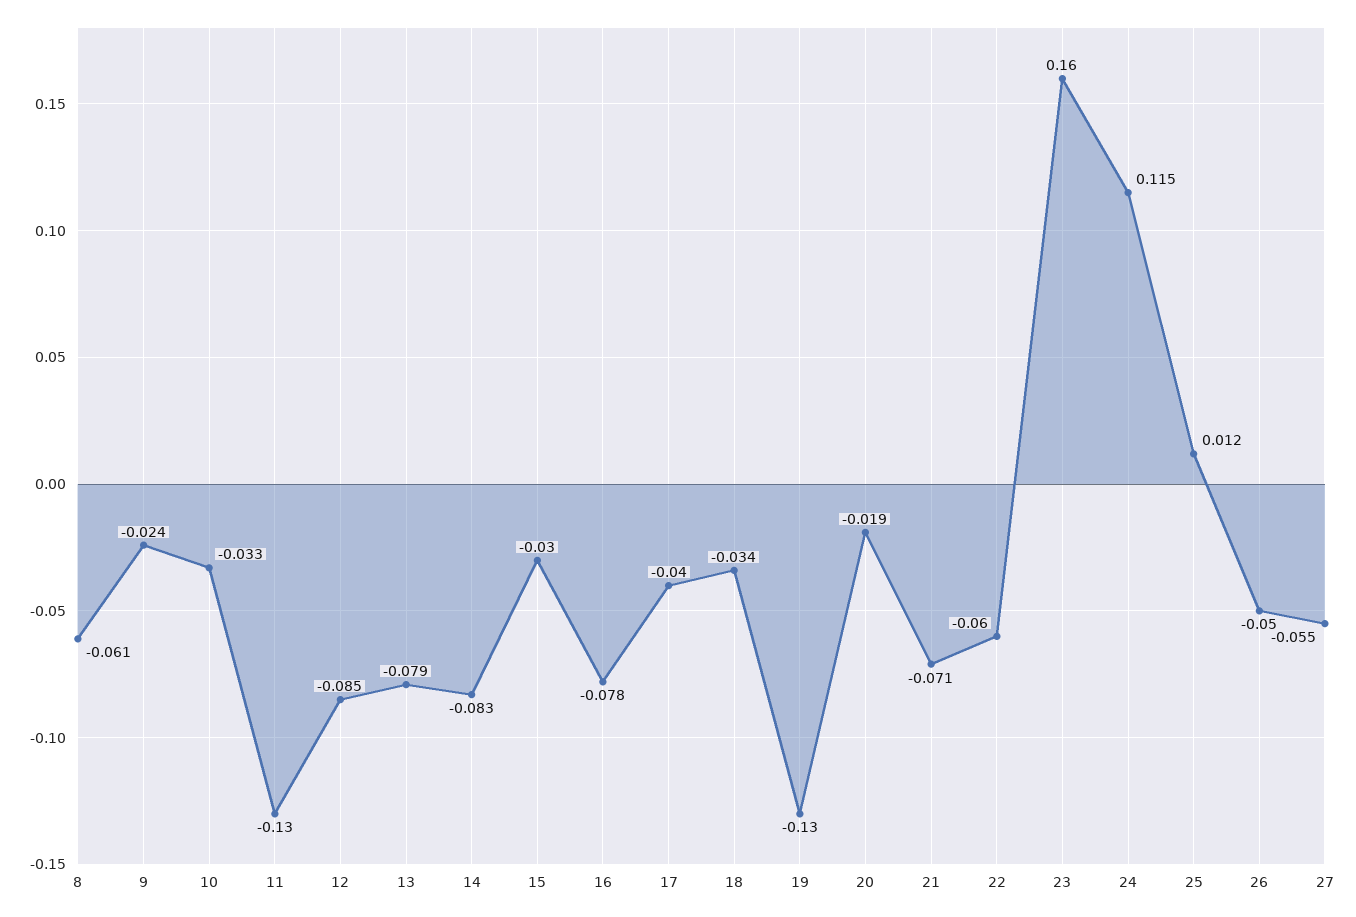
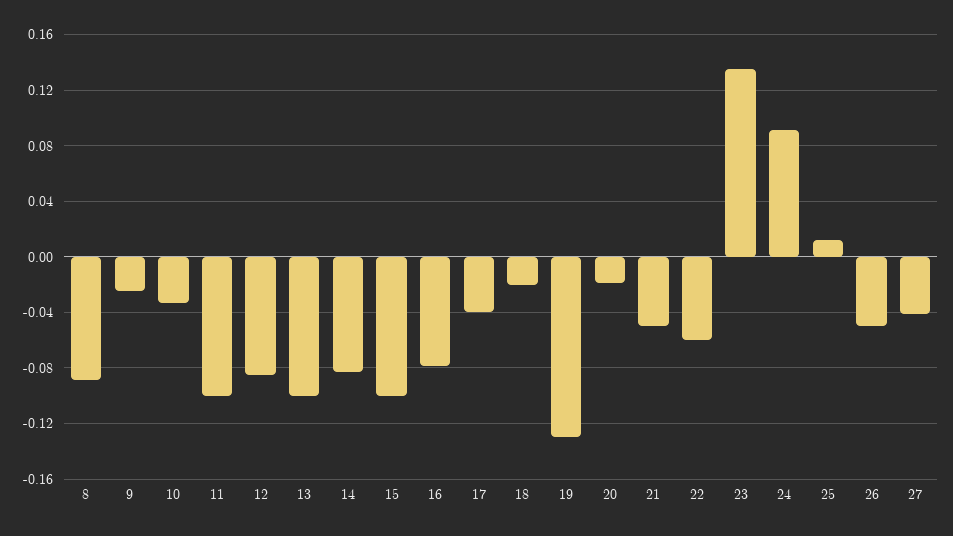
  {
-   "8": -0.061,
+   "8": -0.09,
    "9": -0.024,
    "10": -0.033,
-   "11": -0.13,
+   "11": -0.1,
    "12": -0.085,
-   "13": -0.079,
+   "13": -0.1,
    "14": -0.083,
-   "15": -0.03,
+   "15": -0.1,
    "16": -0.078,
    "17": -0.04,
-   "18": -0.034,
+   "18": -0.02,
    "19": -0.13,
    "20": -0.019,
-   "21": -0.071,
+   "21": -0.05,
    "22": -0.06,
-   "23": 0.16,
+   "23": 0.135,
-   "24": 0.115,
+   "24": 0.09,
    "25": 0.012,
    "26": -0.05,
-   "27": -0.055
+   "27": -0.04
  }

